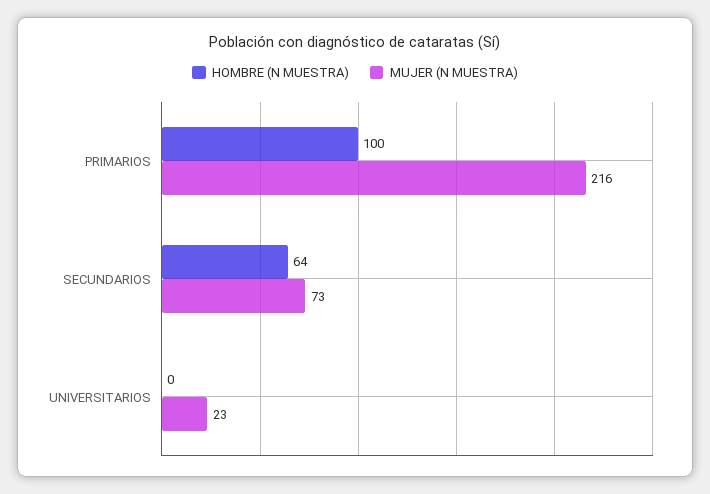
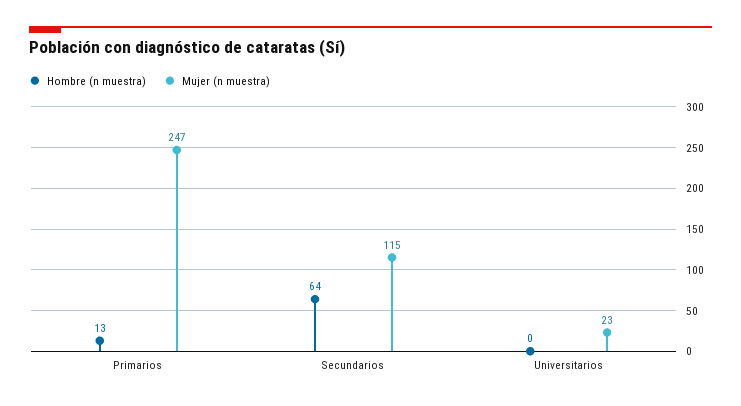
  {
    "HOMBRE (N MUESTRA)": {
-     "PRIMARIOS": 100,
+     "PRIMARIOS": 13,
      "SECUNDARIOS": 64,
      "UNIVERSITARIOS": 0
    },
    "MUJER (N MUESTRA)": {
-     "PRIMARIOS": 216,
+     "PRIMARIOS": 247,
-     "SECUNDARIOS": 73,
+     "SECUNDARIOS": 115,
      "UNIVERSITARIOS": 23
    }
  }

